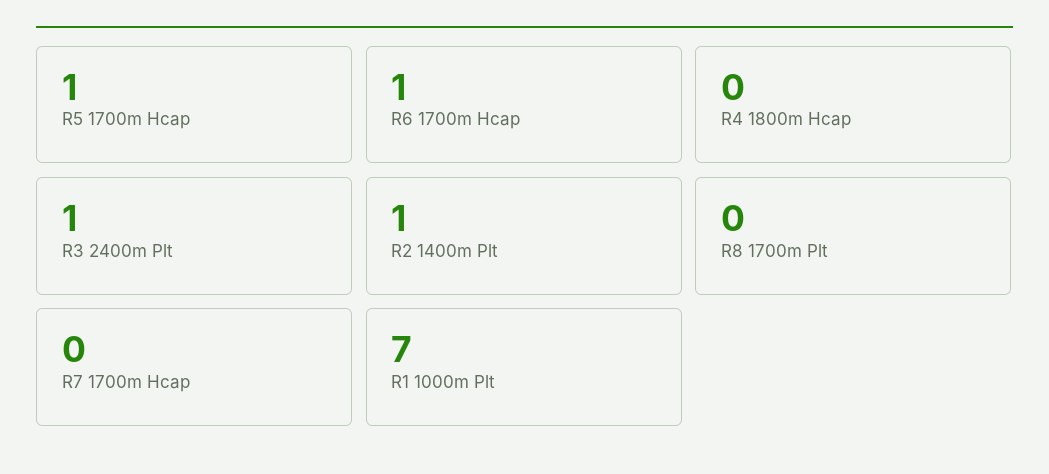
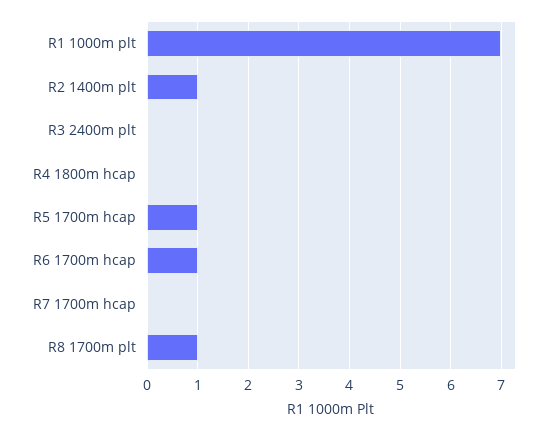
  {
    "R5 1700m Hcap": 1,
    "R6 1700m Hcap": 1,
    "R4 1800m Hcap": 0,
-   "R3 2400m Plt": 1,
+   "R3 2400m Plt": 0,
    "R2 1400m Plt": 1,
-   "R8 1700m Plt": 0,
+   "R8 1700m Plt": 1,
    "R7 1700m Hcap": 0,
    "R1 1000m Plt": 7
  }

